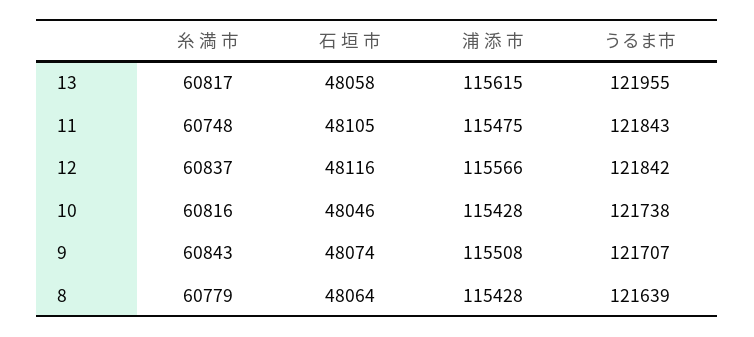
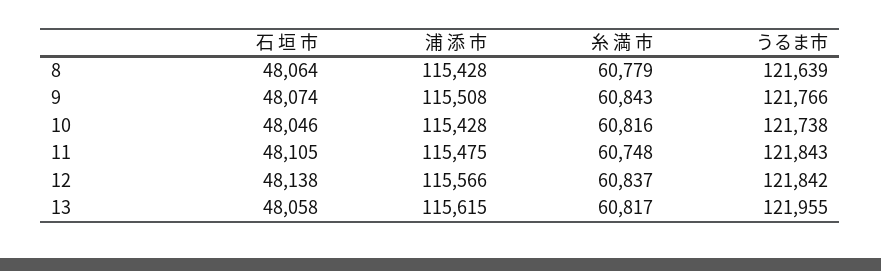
  {
    "糸 満 市": {
      "13": 60817,
      "11": 60748,
      "12": 60837,
      "10": 60816,
      "9": 60843,
      "8": 60779
    },
    "石 垣 市": {
      "13": 48058,
      "11": 48105,
-     "12": 48116,
+     "12": 48138,
      "10": 48046,
      "9": 48074,
      "8": 48064
    },
    "浦 添 市": {
      "13": 115615,
      "11": 115475,
      "12": 115566,
      "10": 115428,
      "9": 115508,
      "8": 115428
    },
    "うるま市": {
      "13": 121955,
      "11": 121843,
      "12": 121842,
      "10": 121738,
-     "9": 121707,
+     "9": 121766,
      "8": 121639
    }
  }

